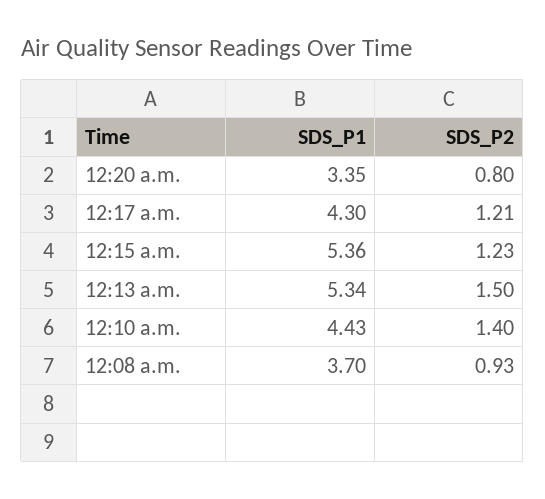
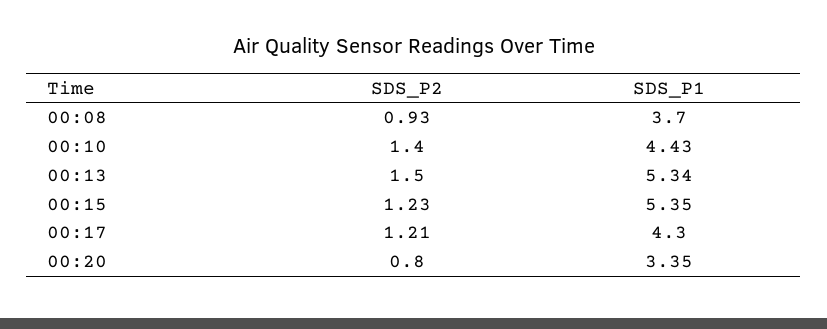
  {
    "SDS_P1": {
      "12:20 a.m.": 3.35,
      "12:17 a.m.": 4.3,
-     "12:15 a.m.": 5.36,
+     "12:15 a.m.": 5.35,
      "12:13 a.m.": 5.34,
      "12:10 a.m.": 4.43,
      "12:08 a.m.": 3.7
    },
    "SDS_P2": {
      "12:20 a.m.": 0.8,
      "12:17 a.m.": 1.21,
      "12:15 a.m.": 1.23,
      "12:13 a.m.": 1.5,
      "12:10 a.m.": 1.4,
      "12:08 a.m.": 0.93
    }
  }

